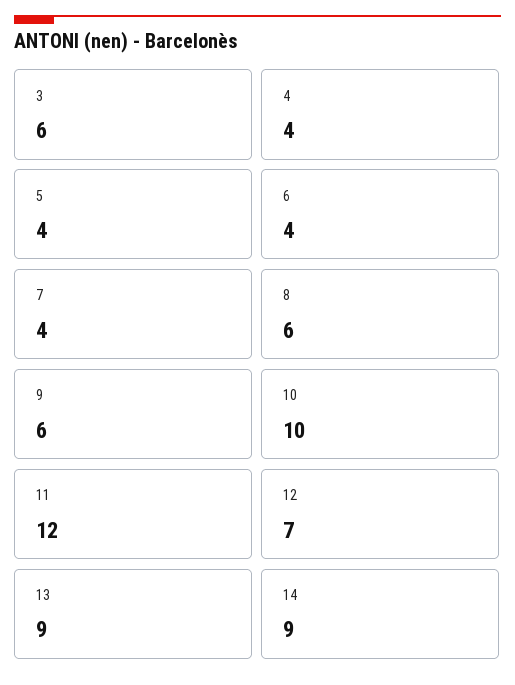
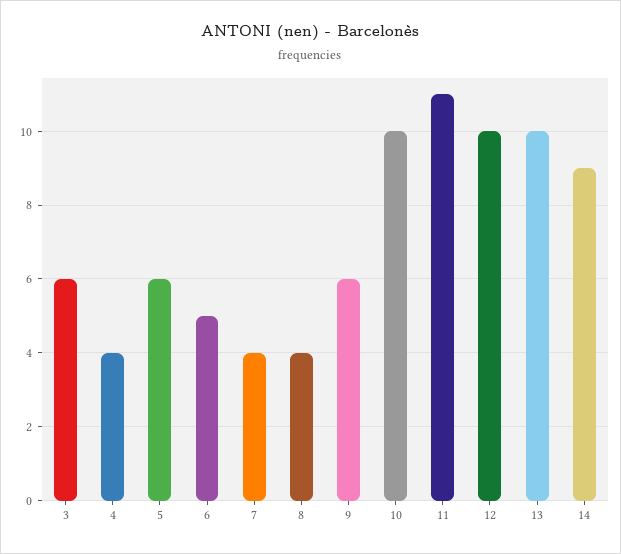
  {
    "3": 6,
    "4": 4,
-   "5": 4,
+   "5": 6,
-   "6": 4,
+   "6": 5,
    "7": 4,
-   "8": 6,
+   "8": 4,
    "9": 6,
    "10": 10,
-   "11": 12,
+   "11": 11,
-   "12": 7,
+   "12": 10,
-   "13": 9,
+   "13": 10,
    "14": 9
  }

